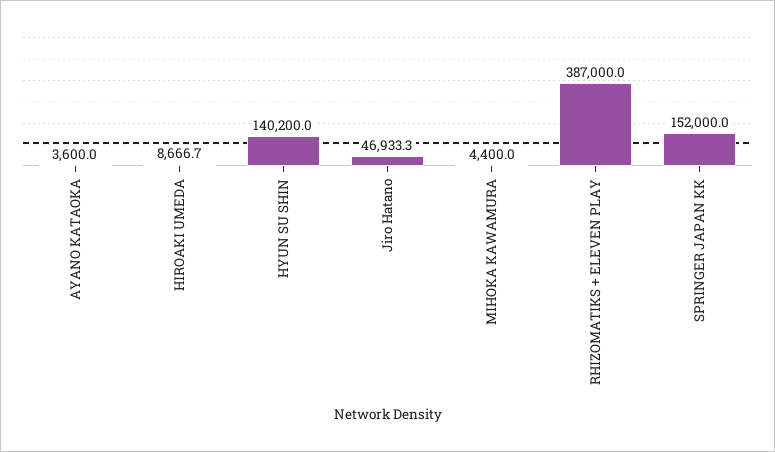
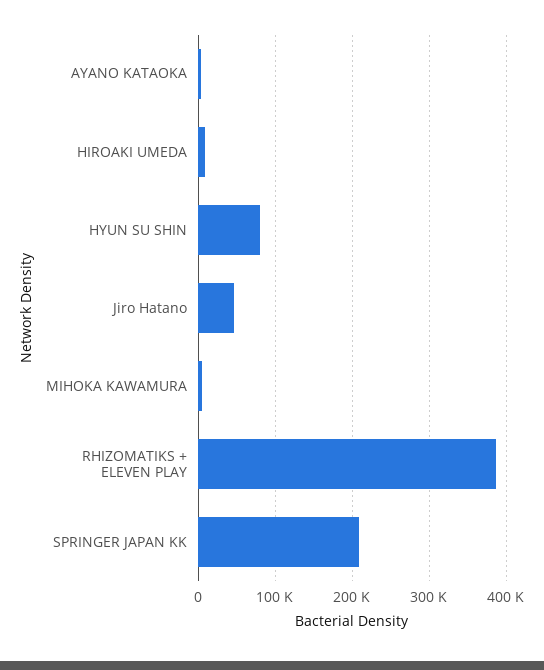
  {
    "AYANO KATAOKA": 3600,
    "HIROAKI UMEDA": 8666.7,
-   "HYUN SU SHIN": 140200,
+   "HYUN SU SHIN": 80000,
    "Jiro Hatano": 46933.3,
    "MIHOKA KAWAMURA": 4400,
    "RHIZOMATIKS + ELEVEN PLAY": 387000,
-   "SPRINGER JAPAN KK": 152000
+   "SPRINGER JAPAN KK": 210000
  }

